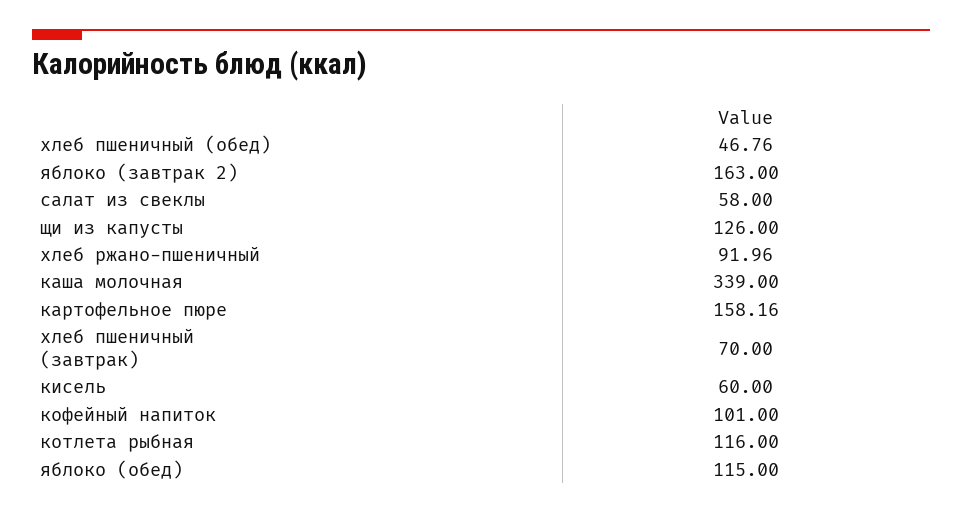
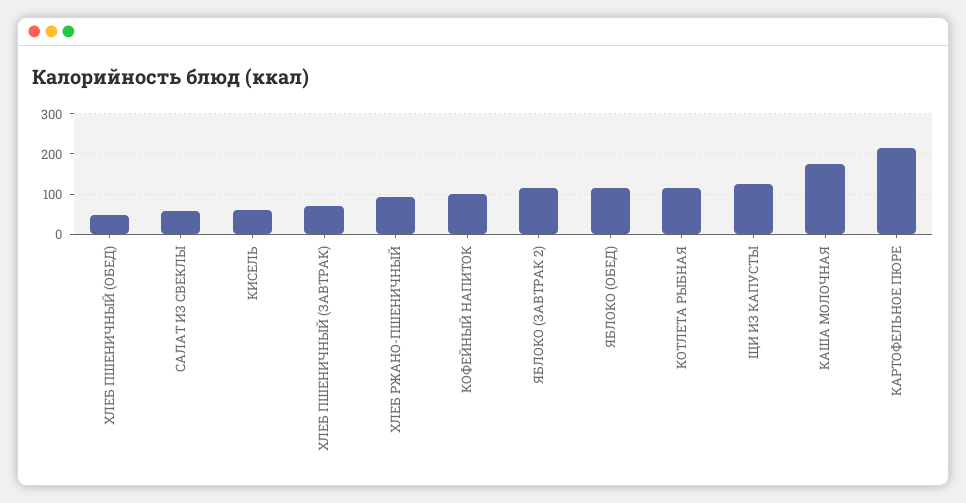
  {
    "хлеб пшеничный (обед)": 46.76,
-   "яблоко (завтрак 2)": 163,
+   "яблоко (завтрак 2)": 120,
    "салат из свеклы": 58,
    "щи из капусты": 126,
    "хлеб ржано-пшеничный": 91.96,
-   "каша молочная": 339,
+   "каша молочная": 180,
-   "картофельное пюре": 158.16,
+   "картофельное пюре": 220,
    "хлеб пшеничный (завтрак)": 70,
    "кисель": 60,
    "кофейный напиток": 101,
    "котлета рыбная": 116,
    "яблоко (обед)": 115
  }

